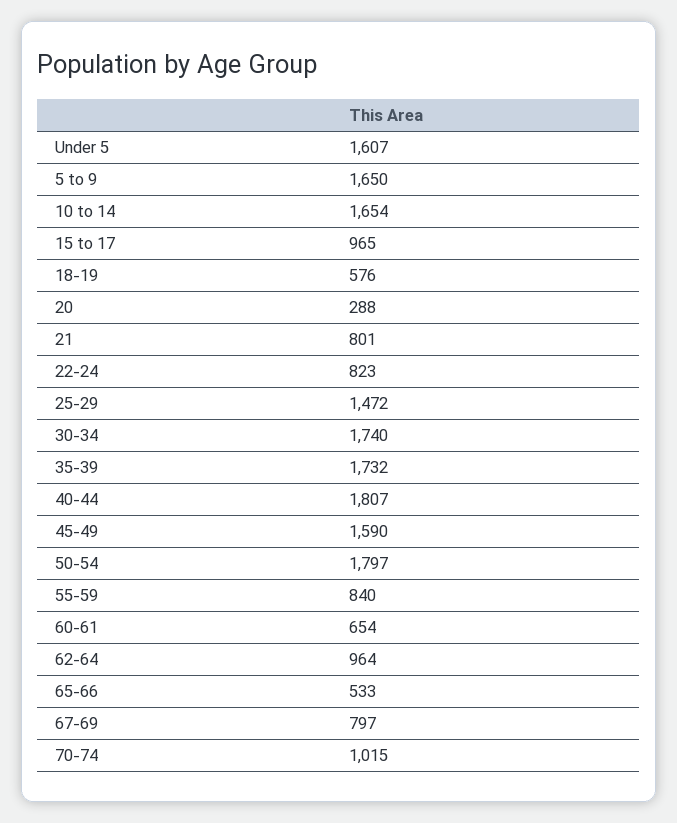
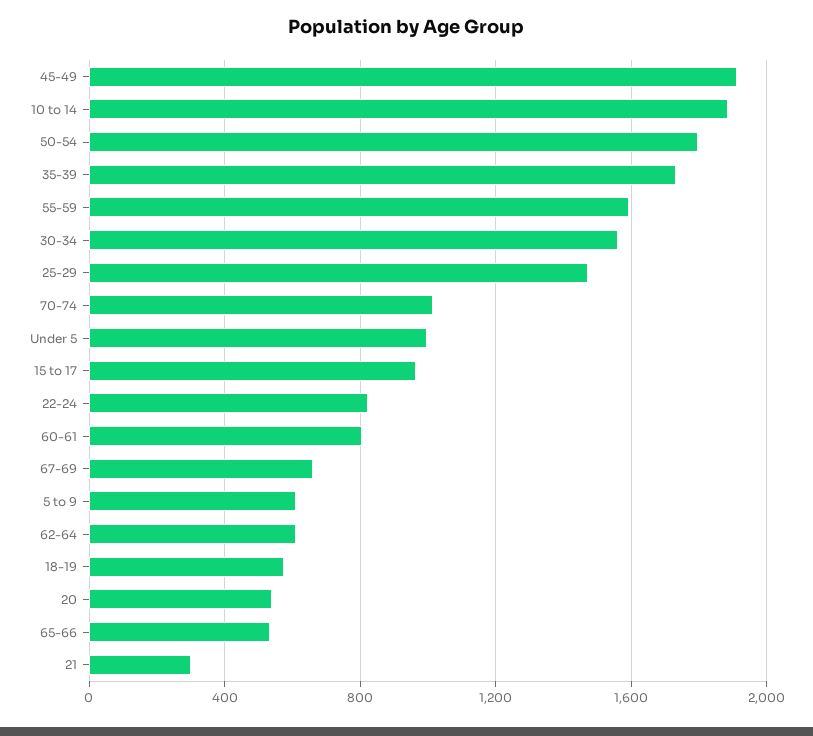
  {
-   "Under 5": 1607,
+   "Under 5": 1000,
-   "5 to 9": 1650,
+   "5 to 9": 600,
-   "10 to 14": 1654,
+   "10 to 14": 1900,
    "15 to 17": 965,
    "18-19": 576,
-   "20": 288,
+   "20": 550,
-   "21": 801,
+   "21": 300,
    "22-24": 823,
    "25-29": 1472,
-   "30-34": 1740,
+   "30-34": 1550,
    "35-39": 1732,
-   "40-44": 1807,
-   "45-49": 1590,
+   "45-49": 1900,
    "50-54": 1797,
-   "55-59": 840,
+   "55-59": 1600,
-   "60-61": 654,
+   "60-61": 800,
-   "62-64": 964,
+   "62-64": 600,
    "65-66": 533,
-   "67-69": 797,
+   "67-69": 650,
    "70-74": 1015
  }

